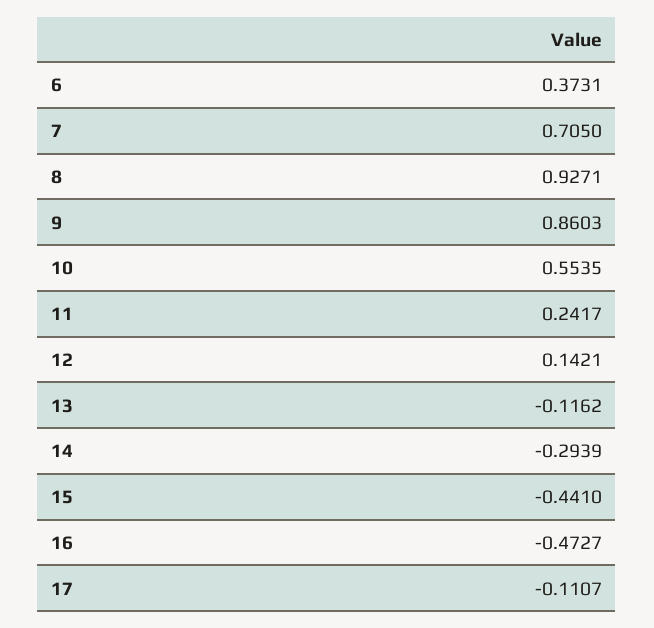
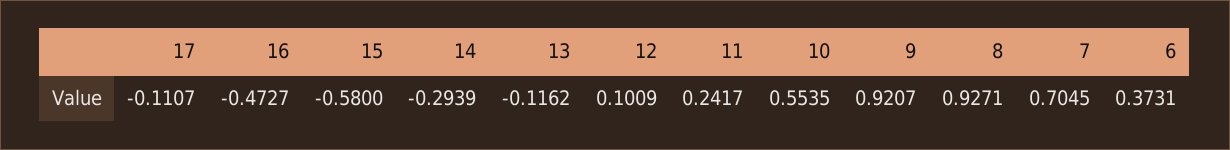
  {
    "6": 0.3731,
-   "7": 0.705,
+   "7": 0.7045,
    "8": 0.9271,
-   "9": 0.8603,
+   "9": 0.9207,
    "10": 0.5535,
    "11": 0.2417,
-   "12": 0.1421,
+   "12": 0.1009,
    "13": -0.1162,
    "14": -0.2939,
-   "15": -0.441,
+   "15": -0.58,
    "16": -0.4727,
    "17": -0.1107
  }

